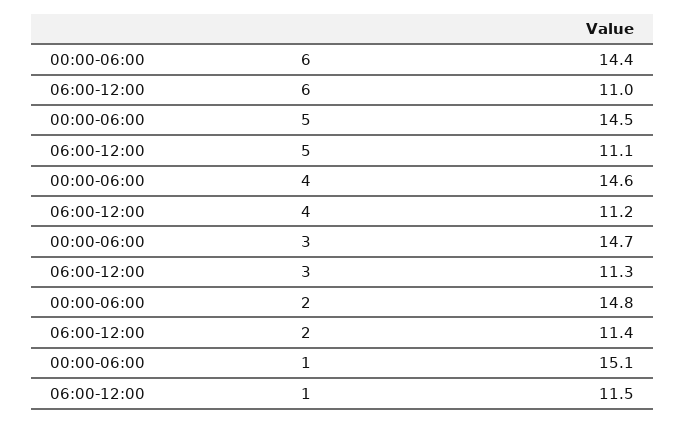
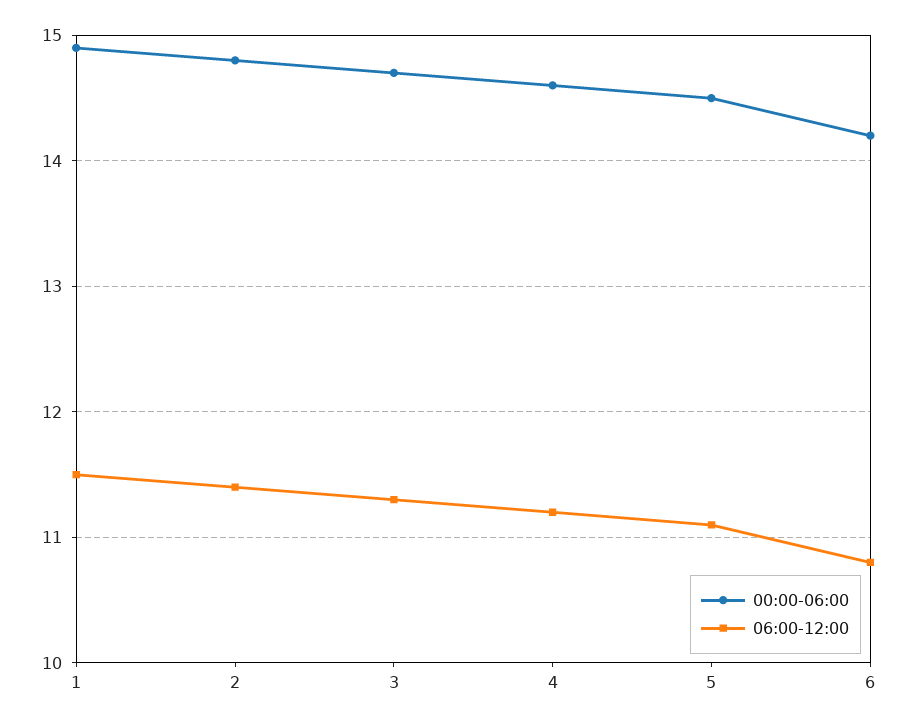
  {
    "00:00-06:00": {
-     "6": 14.4,
+     "6": 14.2,
      "5": 14.5,
      "4": 14.6,
      "3": 14.7,
      "2": 14.8,
-     "1": 15.1
+     "1": 14.9
    },
    "06:00-12:00": {
-     "6": 11,
+     "6": 10.8,
      "5": 11.1,
      "4": 11.2,
      "3": 11.3,
      "2": 11.4,
      "1": 11.5
    }
  }

